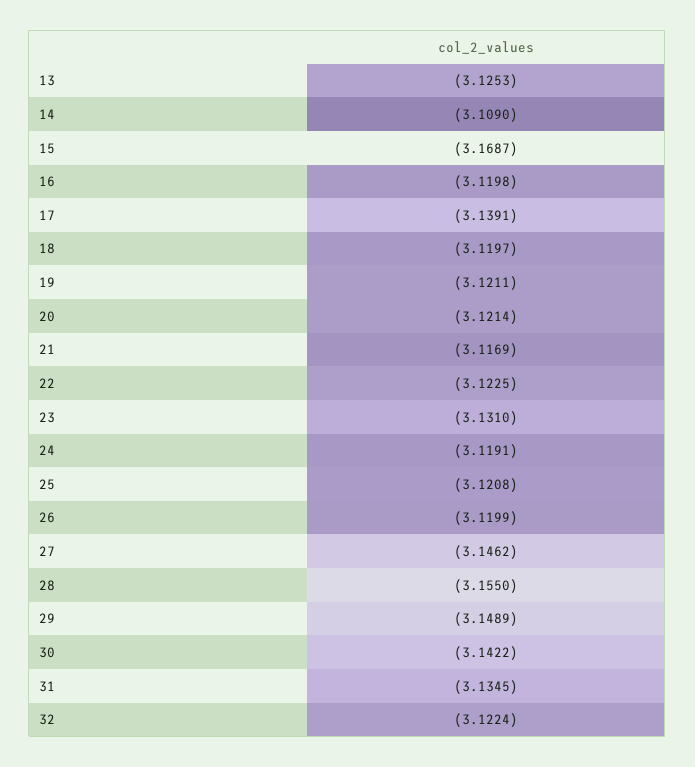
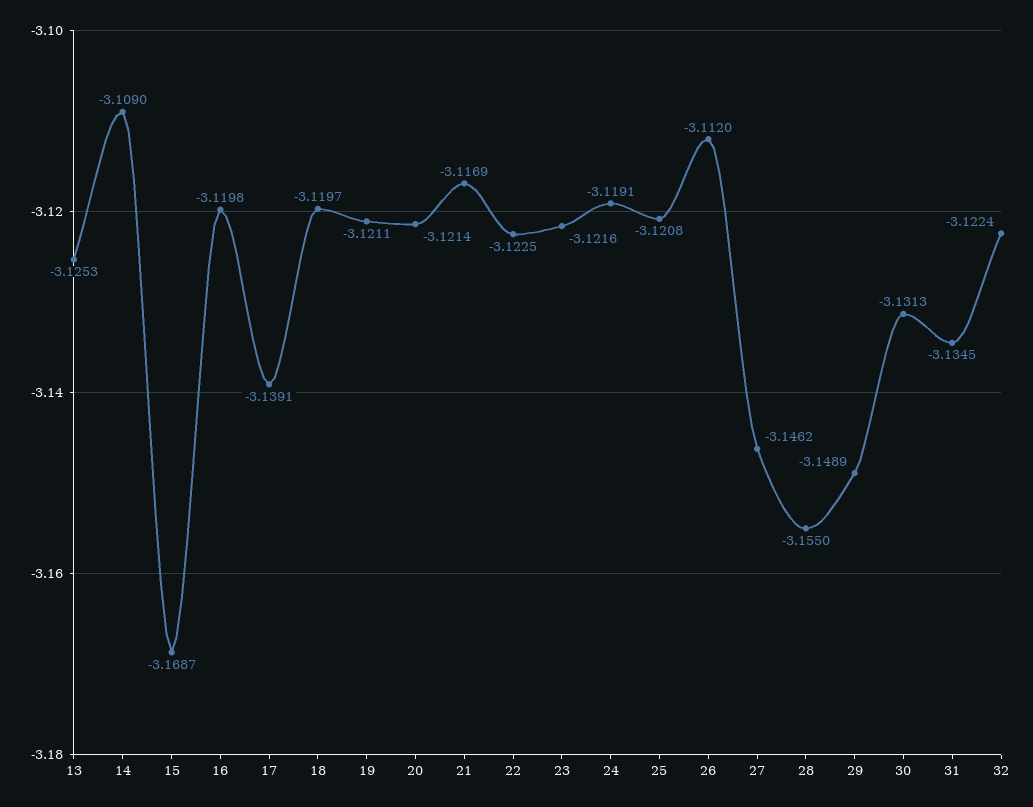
  {
    "13": -3.1253,
    "14": -3.109,
    "15": -3.1687,
    "16": -3.1198,
    "17": -3.1391,
    "18": -3.1197,
    "19": -3.1211,
    "20": -3.1214,
    "21": -3.1169,
    "22": -3.1225,
-   "23": -3.131,
+   "23": -3.1216,
    "24": -3.1191,
    "25": -3.1208,
-   "26": -3.1199,
+   "26": -3.112,
    "27": -3.1462,
    "28": -3.155,
    "29": -3.1489,
-   "30": -3.1422,
+   "30": -3.1313,
    "31": -3.1345,
    "32": -3.1224
  }

